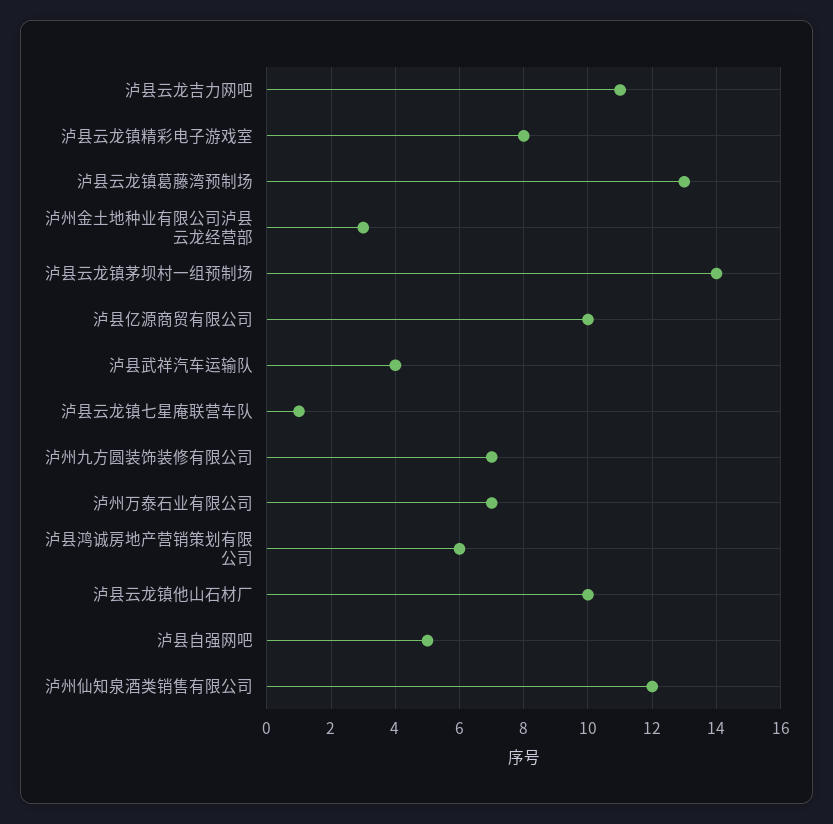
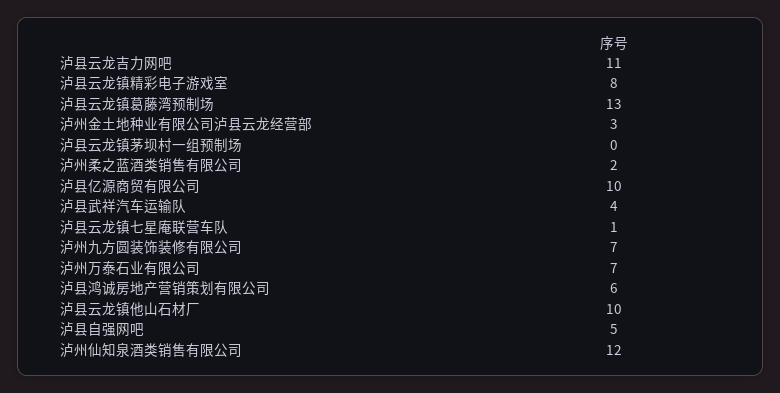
  {
    "泸县云龙吉力网吧": 11,
    "泸县云龙镇精彩电子游戏室": 8,
    "泸县云龙镇葛藤湾预制场": 13,
    "泸州金土地种业有限公司泸县云龙经营部": 3,
-   "泸县云龙镇茅坝村一组预制场": 14,
+   "泸县云龙镇茅坝村一组预制场": 0,
    "泸县亿源商贸有限公司": 10,
    "泸县武祥汽车运输队": 4,
    "泸县云龙镇七星庵联营车队": 1,
    "泸州九方圆装饰装修有限公司": 7,
    "泸州万泰石业有限公司": 7,
    "泸县鸿诚房地产营销策划有限公司": 6,
    "泸县云龙镇他山石材厂": 10,
    "泸县自强网吧": 5,
-   "泸州仙知泉酒类销售有限公司": 12
+   "泸州仙知泉酒类销售有限公司": 12,
+   "泸州柔之蓝酒类销售有限公司": 2
  }

